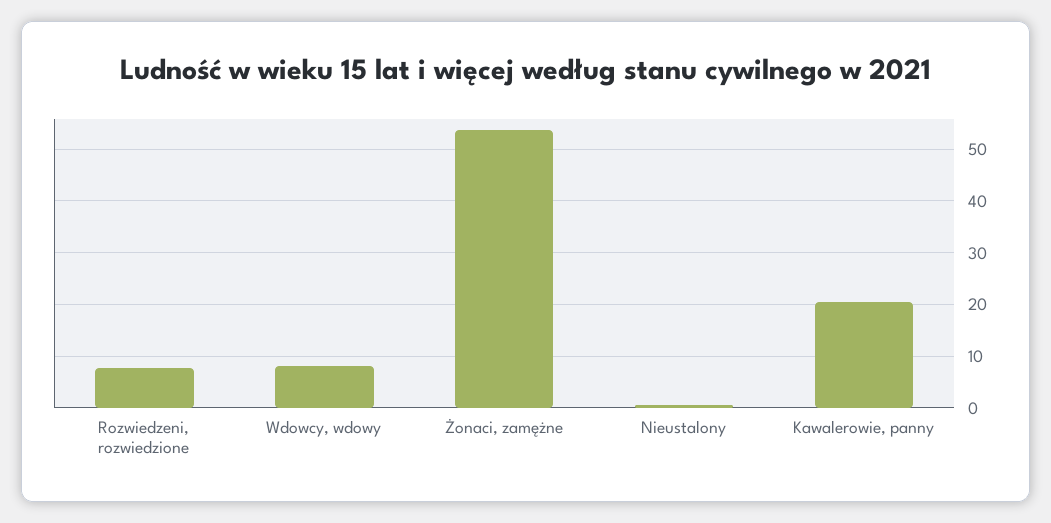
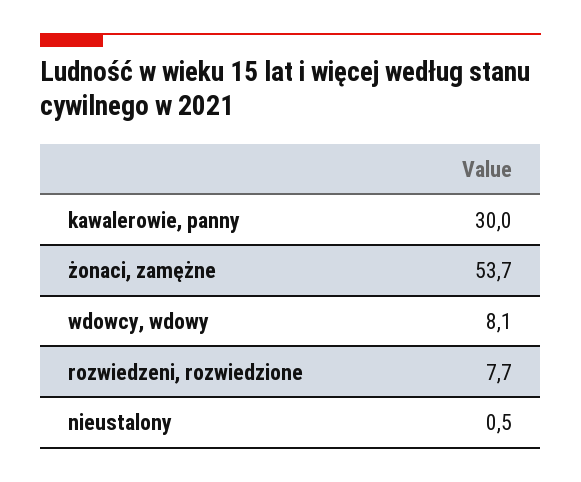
  {
    "Rozwiedzeni, rozwiedzione": 7.7,
    "Wdowcy, wdowy": 8.1,
    "Żonaci, zamężne": 53.7,
    "Nieustalony": 0.5,
-   "Kawalerowie, panny": 20
+   "Kawalerowie, panny": 30
  }

